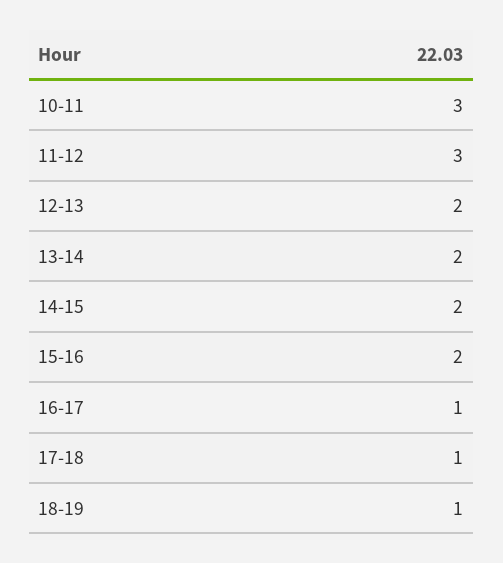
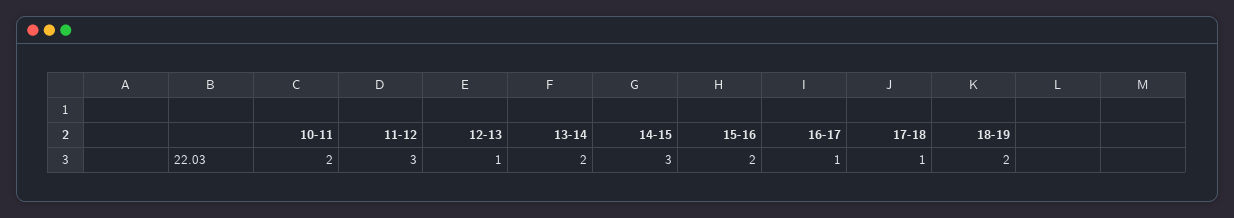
  {
-   "10-11": 3,
+   "10-11": 2,
    "11-12": 3,
-   "12-13": 2,
+   "12-13": 1,
    "13-14": 2,
-   "14-15": 2,
+   "14-15": 3,
    "15-16": 2,
    "16-17": 1,
    "17-18": 1,
-   "18-19": 1
+   "18-19": 2
  }

